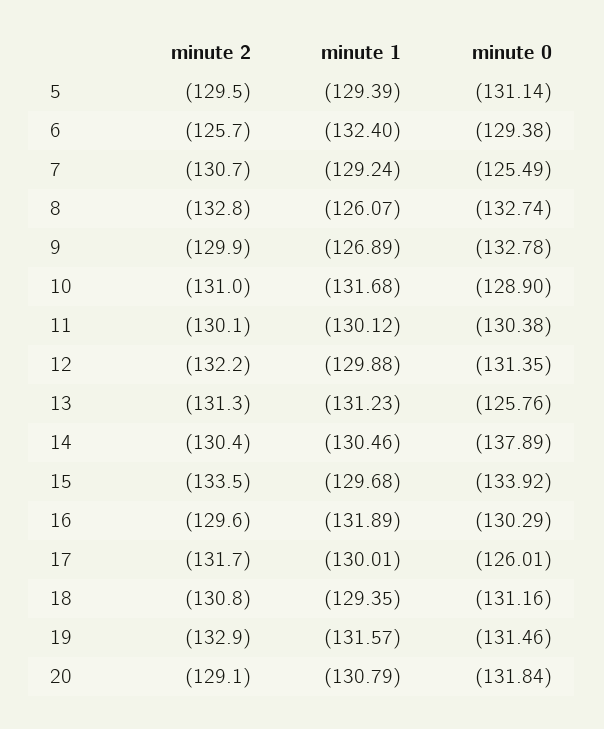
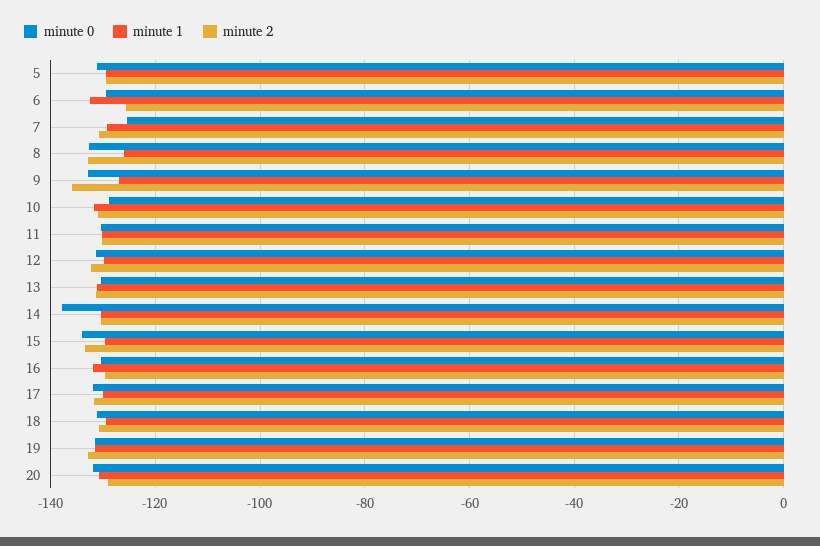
  {
    "minute 2": {
      "5": -129.5,
      "6": -125.7,
      "7": -130.7,
      "8": -132.8,
-     "9": -129.9,
+     "9": -136,
      "10": -131,
      "11": -130.1,
      "12": -132.2,
      "13": -131.3,
      "14": -130.4,
      "15": -133.5,
      "16": -129.6,
      "17": -131.7,
      "18": -130.8,
      "19": -132.9,
      "20": -129.1
    },
    "minute 1": {
      "5": -129.39,
      "6": -132.4,
      "7": -129.24,
      "8": -126.07,
      "9": -126.89,
      "10": -131.68,
      "11": -130.12,
      "12": -129.88,
      "13": -131.23,
      "14": -130.46,
      "15": -129.68,
      "16": -131.89,
      "17": -130.01,
      "18": -129.35,
      "19": -131.57,
      "20": -130.79
    },
    "minute 0": {
      "5": -131.14,
      "6": -129.38,
      "7": -125.49,
      "8": -132.74,
      "9": -132.78,
      "10": -128.9,
      "11": -130.38,
      "12": -131.35,
-     "13": -125.76,
+     "13": -130,
      "14": -137.89,
      "15": -133.92,
      "16": -130.29,
-     "17": -126.01,
+     "17": -132,
      "18": -131.16,
      "19": -131.46,
      "20": -131.84
    }
  }

